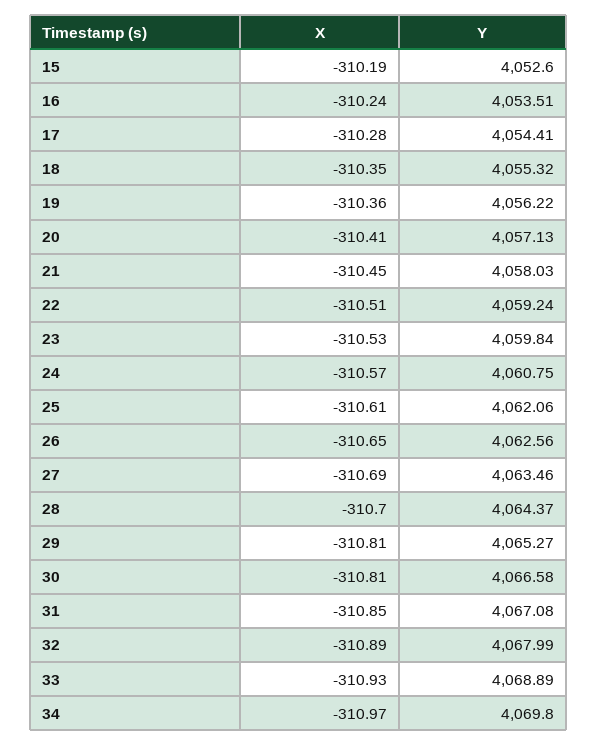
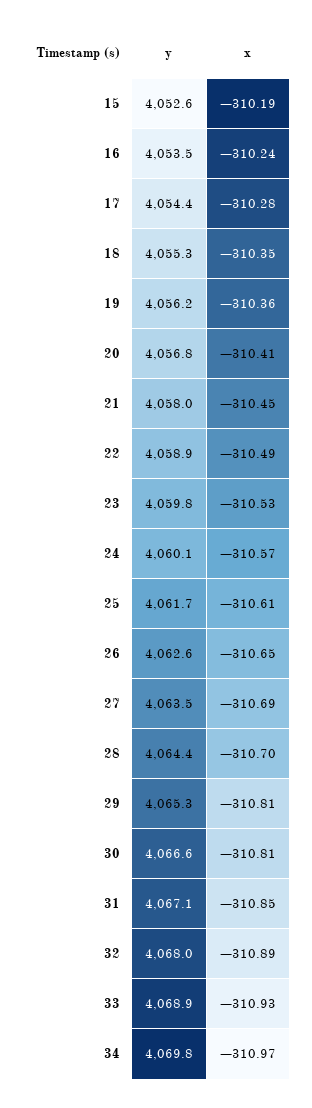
  {
    "X": {
      "15": -310.19,
      "16": -310.24,
      "17": -310.28,
      "18": -310.35,
      "19": -310.36,
      "20": -310.41,
      "21": -310.45,
-     "22": -310.51,
+     "22": -310.49,
      "23": -310.53,
      "24": -310.57,
      "25": -310.61,
      "26": -310.65,
      "27": -310.69,
      "28": -310.7,
      "29": -310.81,
      "30": -310.81,
      "31": -310.85,
      "32": -310.89,
      "33": -310.93,
      "34": -310.97
    },
    "Y": {
      "15": 4052.6,
      "16": 4053.51,
      "17": 4054.41,
      "18": 4055.32,
      "19": 4056.22,
-     "20": 4057.13,
+     "20": 4056.8,
      "21": 4058.03,
-     "22": 4059.24,
+     "22": 4058.9,
      "23": 4059.84,
-     "24": 4060.75,
+     "24": 4060.1,
-     "25": 4062.06,
+     "25": 4061.7,
      "26": 4062.56,
      "27": 4063.46,
      "28": 4064.37,
      "29": 4065.27,
      "30": 4066.58,
      "31": 4067.08,
      "32": 4067.99,
      "33": 4068.89,
      "34": 4069.8
    }
  }

